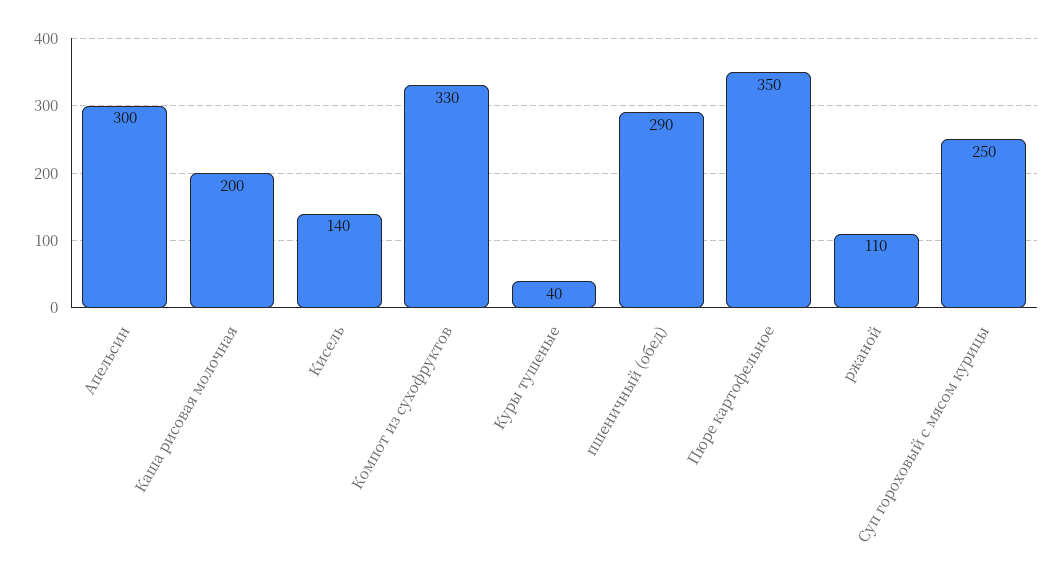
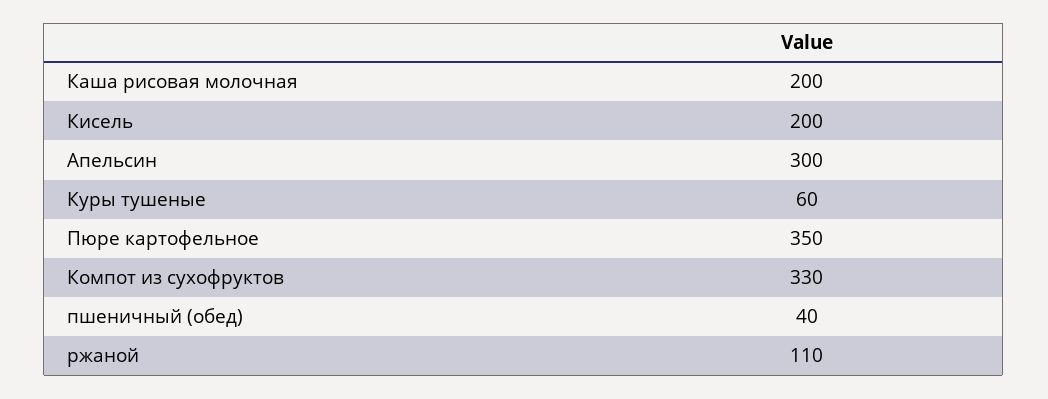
  {
    "Апельсин": 300,
    "Каша рисовая молочная": 200,
-   "Кисель": 140,
+   "Кисель": 200,
    "Компот из сухофруктов": 330,
-   "Куры тушеные": 40,
+   "Куры тушеные": 60,
-   "пшеничный (обед)": 290,
+   "пшеничный (обед)": 40,
    "Пюре картофельное": 350,
-   "ржаной": 110,
+   "ржаной": 110
-   "Суп гороховый с мясом курицы": 250
  }

